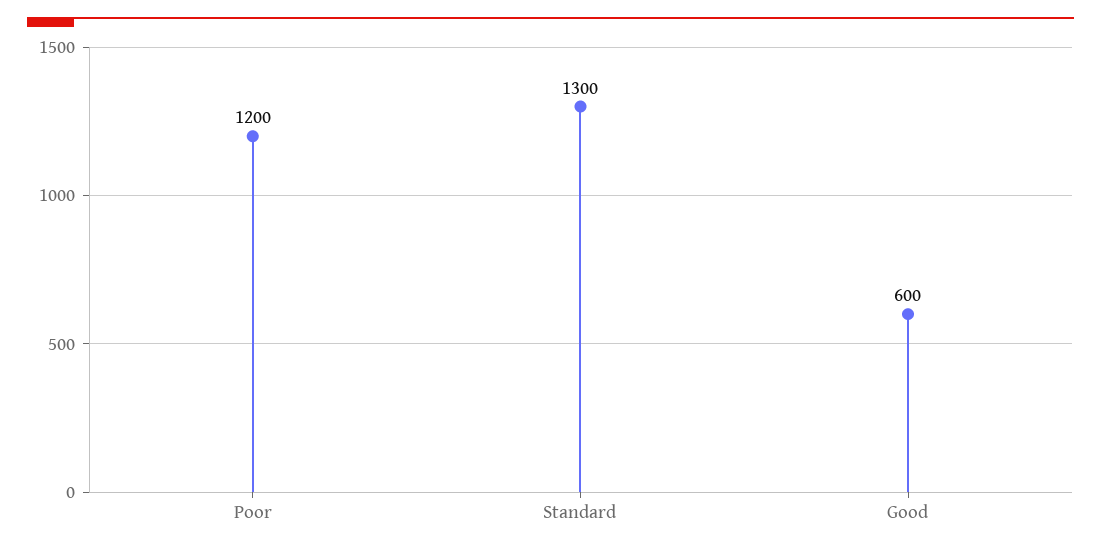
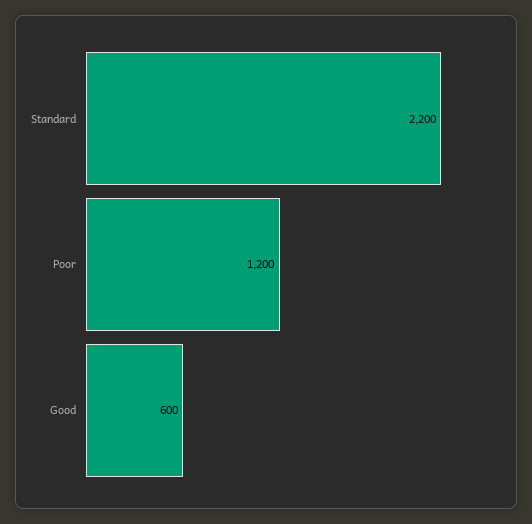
  {
    "Poor": 1200,
-   "Standard": 1300,
+   "Standard": 2200,
    "Good": 600
  }

